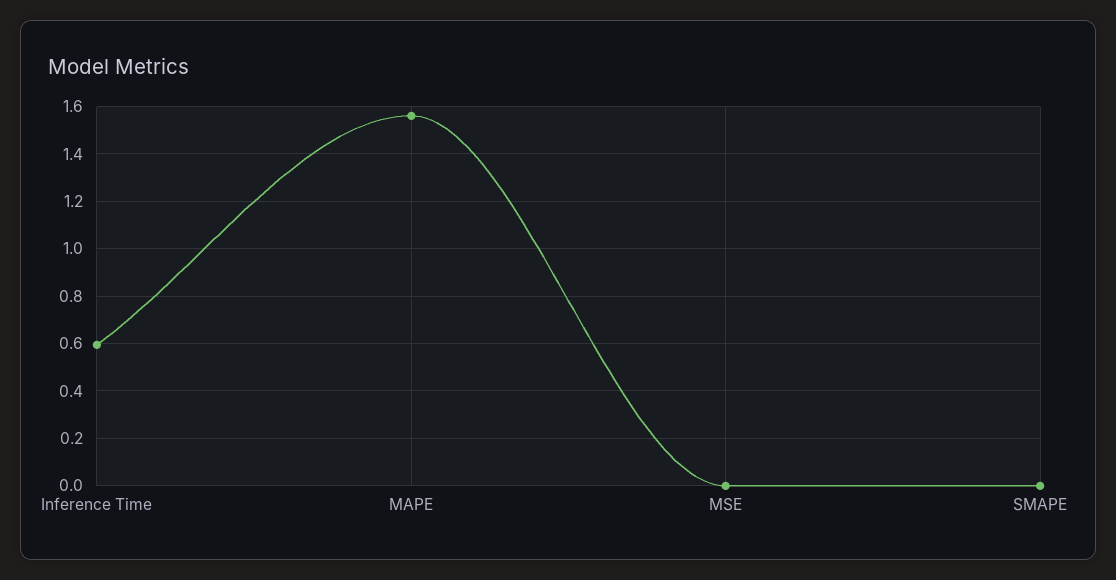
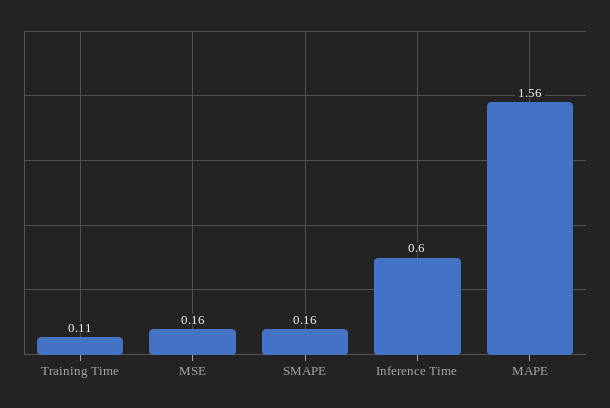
  {
    "Inference Time": 0.6,
    "MAPE": 1.56,
-   "MSE": 0,
+   "MSE": 0.16,
-   "SMAPE": 0
+   "SMAPE": 0.16,
+   "Training Time": 0.11
  }

